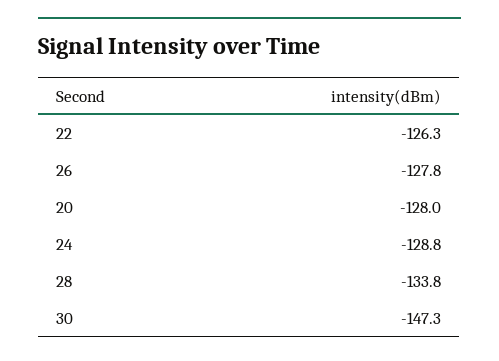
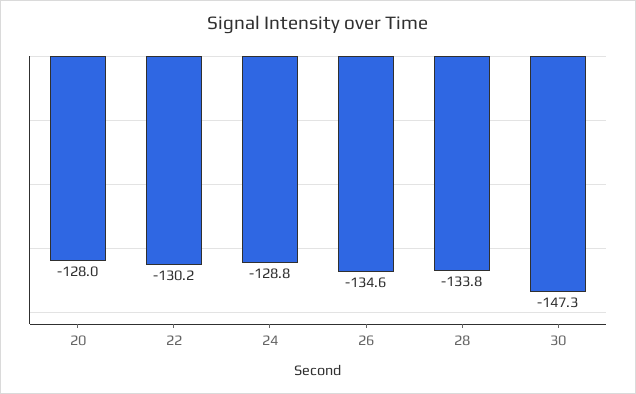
  {
-   "22": -126.3,
+   "22": -130.2,
-   "26": -127.8,
+   "26": -134.6,
    "20": -128,
    "24": -128.8,
    "28": -133.8,
    "30": -147.3
  }

